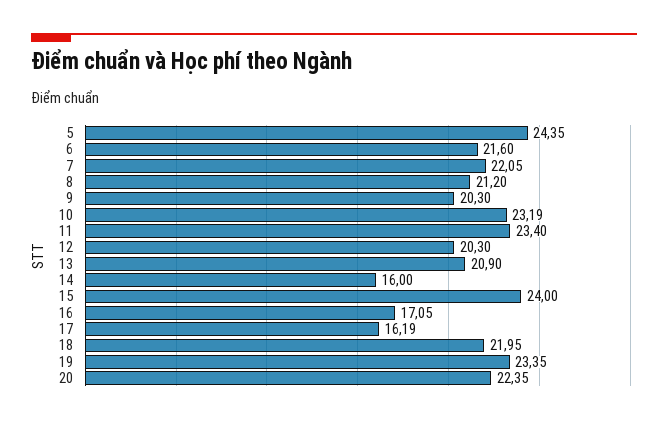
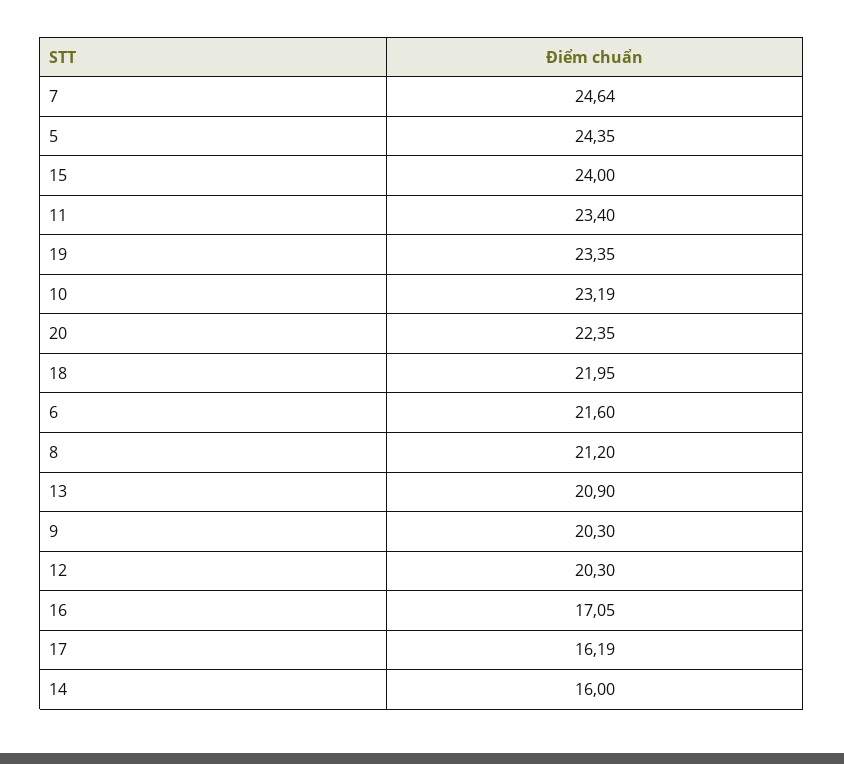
  {
    "5": 24.35,
    "6": 21.6,
-   "7": 22.05,
+   "7": 24.64,
    "8": 21.2,
    "9": 20.3,
    "10": 23.19,
    "11": 23.4,
    "12": 20.3,
    "13": 20.9,
    "14": 16,
    "15": 24,
    "16": 17.05,
    "17": 16.19,
    "18": 21.95,
    "19": 23.35,
    "20": 22.35
  }

